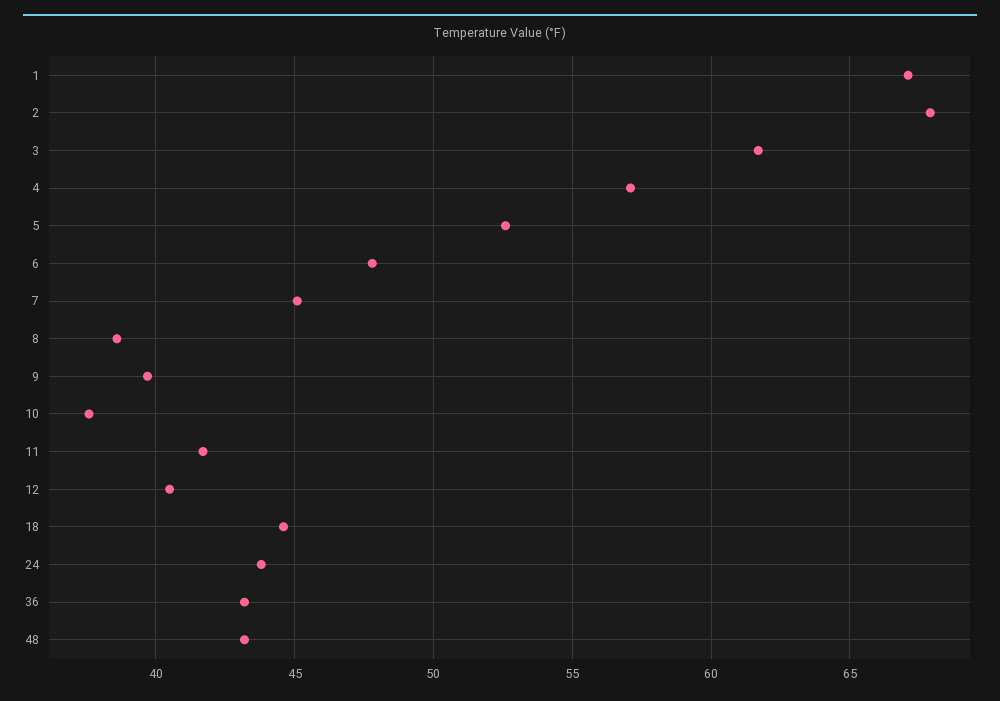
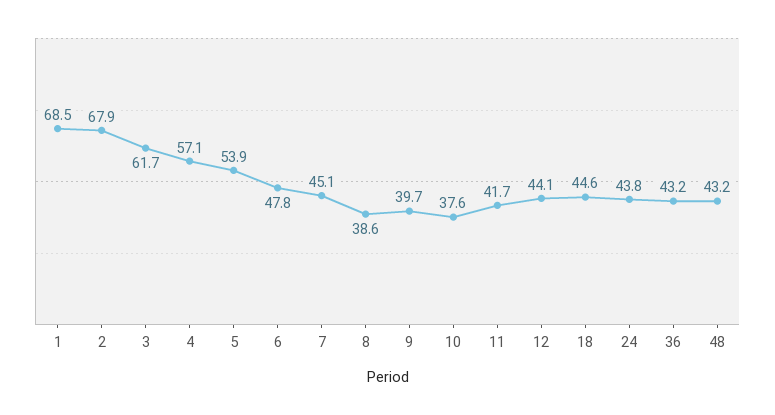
  {
-   "1": 67,
+   "1": 68.5,
    "2": 67.9,
    "3": 61.7,
    "4": 57.1,
-   "5": 52.5,
+   "5": 53.9,
    "6": 47.8,
    "7": 45.1,
    "8": 38.6,
    "9": 39.7,
    "10": 37.6,
    "11": 41.7,
-   "12": 40.5,
+   "12": 44.1,
    "18": 44.6,
    "24": 43.8,
    "36": 43.2,
    "48": 43.2
  }

